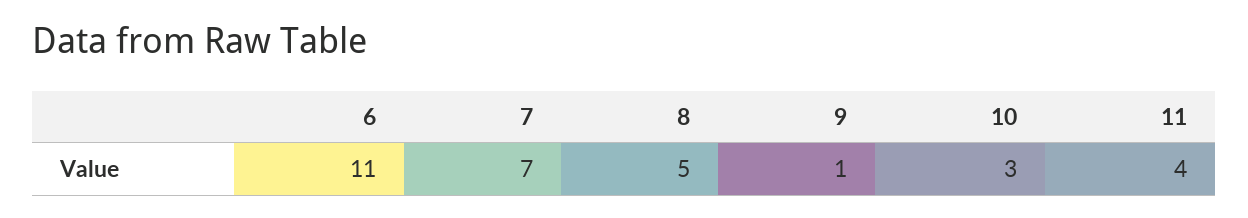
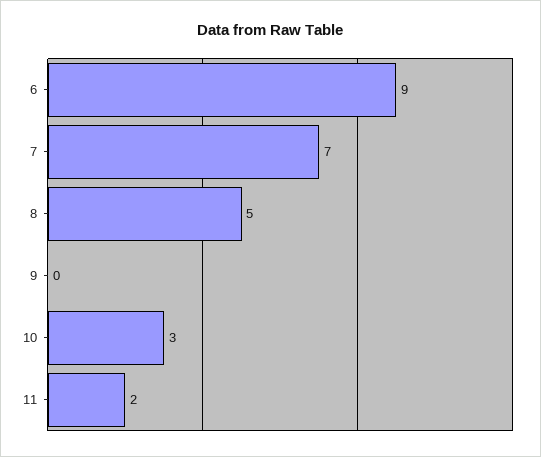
  {
-   "6": 11,
+   "6": 9,
    "7": 7,
    "8": 5,
-   "9": 1,
+   "9": 0,
    "10": 3,
-   "11": 4
+   "11": 2
  }

